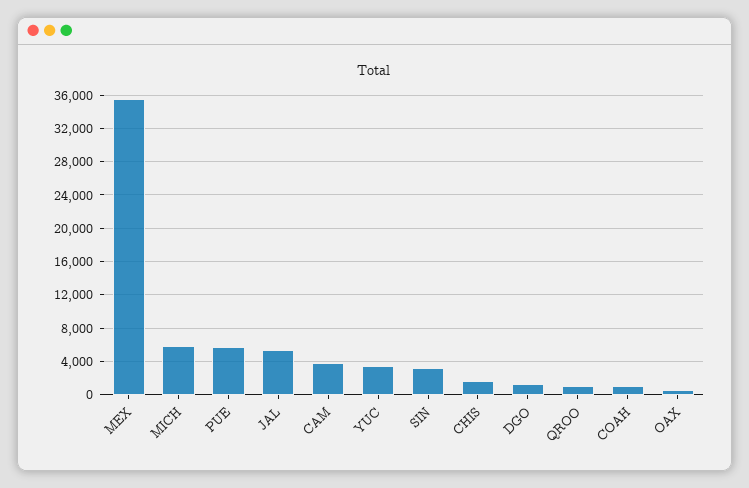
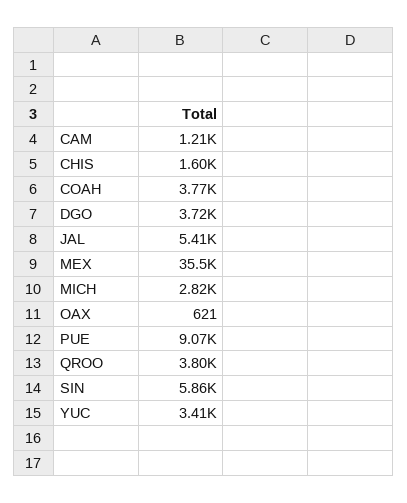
  {
    "MEX": 35500,
-   "MICH": 6000,
+   "MICH": 2820,
-   "PUE": 6000,
+   "PUE": 9070,
    "JAL": 5410,
-   "CAM": 4000,
+   "CAM": 1210,
    "YUC": 3410,
-   "SIN": 3000,
+   "SIN": 5860,
    "CHIS": 1600,
-   "DGO": 1000,
+   "DGO": 3720,
-   "QROO": 1000,
+   "QROO": 3800,
-   "COAH": 1000,
+   "COAH": 3770,
    "OAX": 621
  }

